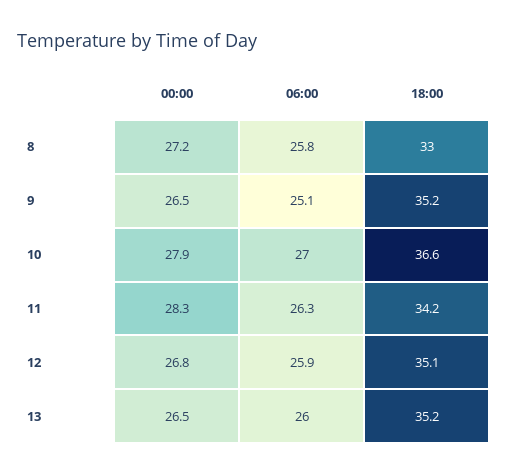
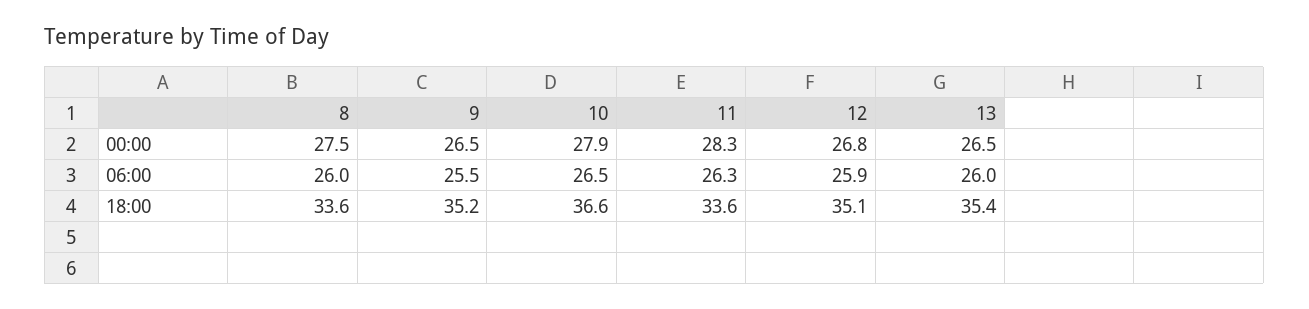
  {
    "00:00": {
-     "8": 27.2,
+     "8": 27.5,
      "9": 26.5,
      "10": 27.9,
      "11": 28.3,
      "12": 26.8,
      "13": 26.5
    },
    "06:00": {
-     "8": 25.8,
+     "8": 26,
-     "9": 25.1,
+     "9": 25.5,
-     "10": 27,
+     "10": 26.5,
      "11": 26.3,
      "12": 25.9,
      "13": 26
    },
    "18:00": {
-     "8": 33,
+     "8": 33.6,
      "9": 35.2,
      "10": 36.6,
-     "11": 34.2,
+     "11": 33.6,
      "12": 35.1,
-     "13": 35.2
+     "13": 35.4
    }
  }

